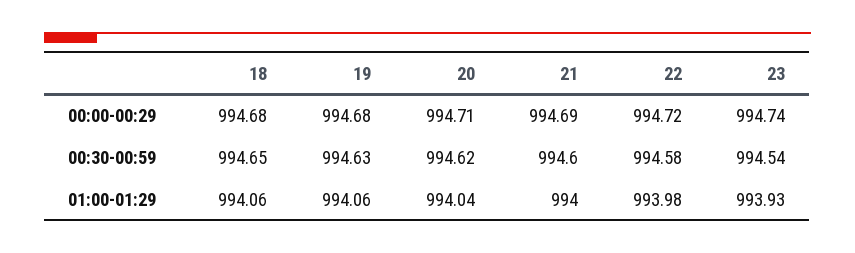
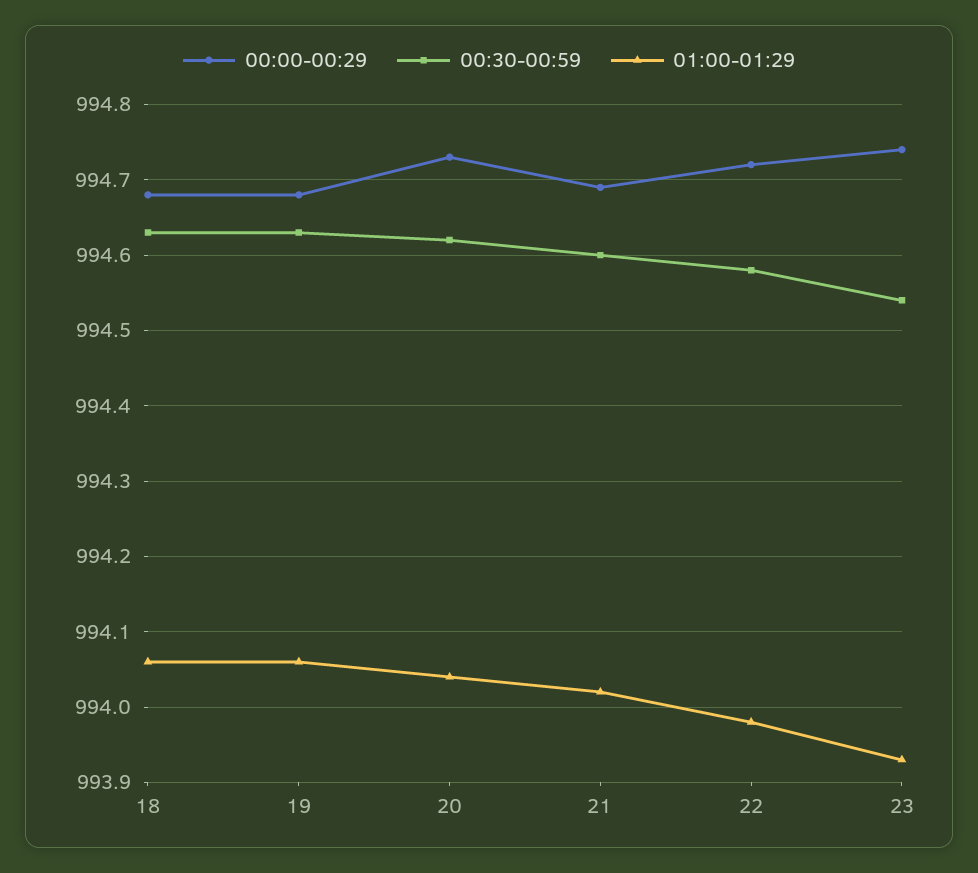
  {
    "00:00-00:29": {
      "18": 994.68,
      "19": 994.68,
-     "20": 994.71,
+     "20": 994.73,
      "21": 994.69,
      "22": 994.72,
      "23": 994.74
    },
    "00:30-00:59": {
-     "18": 994.65,
+     "18": 994.63,
      "19": 994.63,
      "20": 994.62,
      "21": 994.6,
      "22": 994.58,
      "23": 994.54
    },
    "01:00-01:29": {
      "18": 994.06,
      "19": 994.06,
      "20": 994.04,
-     "21": 994,
+     "21": 994.02,
      "22": 993.98,
      "23": 993.93
    }
  }

